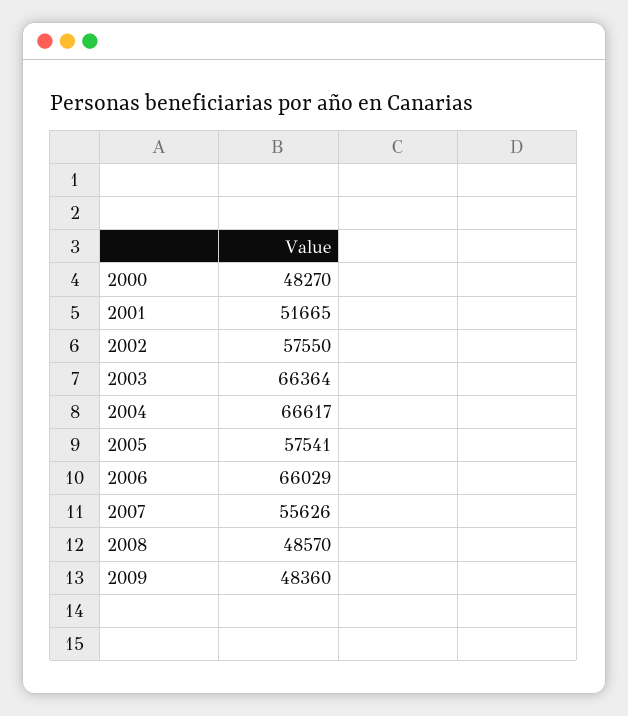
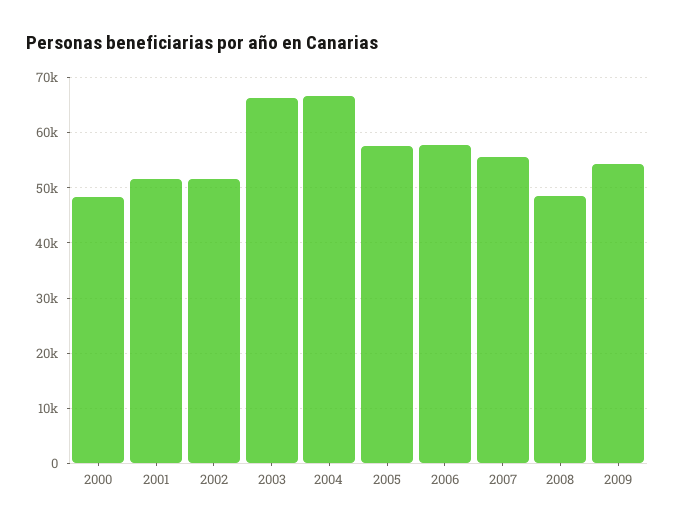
  {
    "2000": 48270,
    "2001": 51665,
-   "2002": 57550,
+   "2002": 52000,
    "2003": 66364,
    "2004": 66617,
    "2005": 57541,
-   "2006": 66029,
+   "2006": 58000,
    "2007": 55626,
    "2008": 48570,
-   "2009": 48360
+   "2009": 54000
  }

